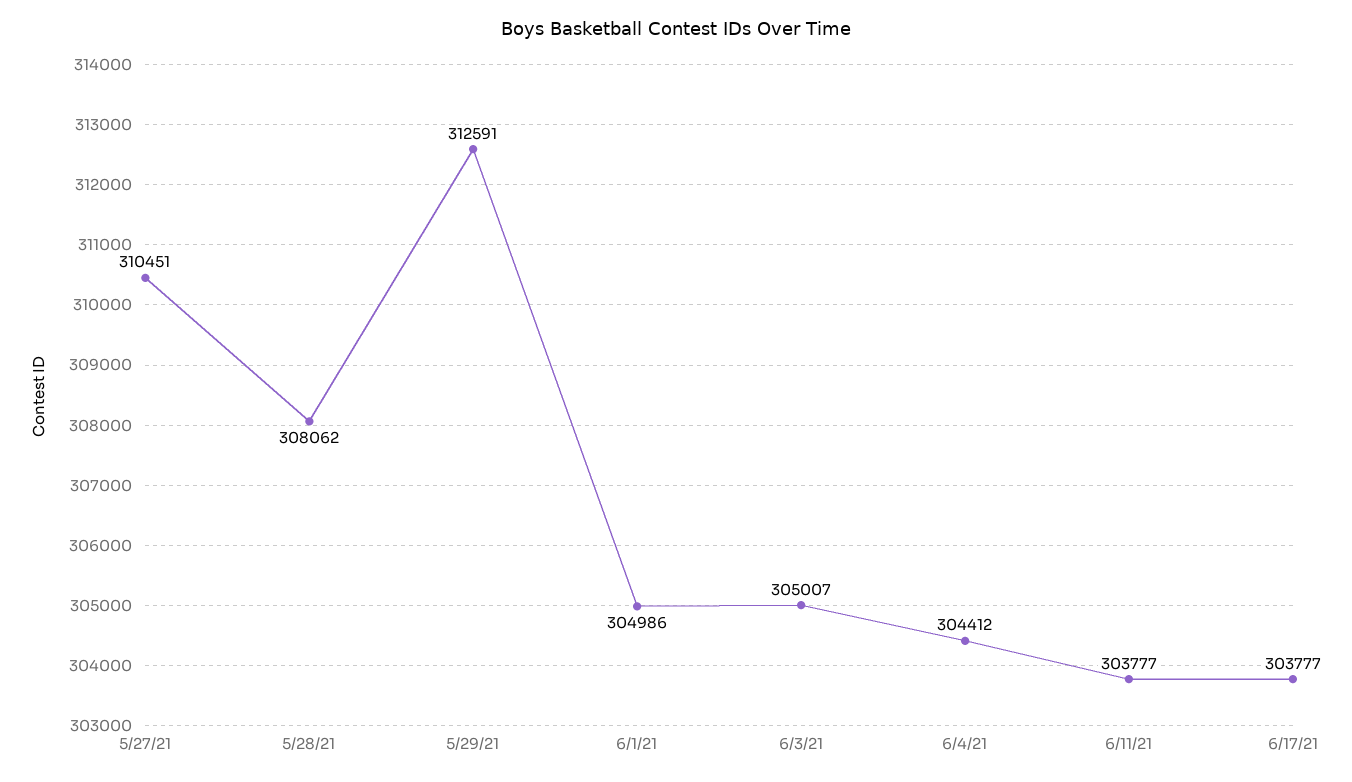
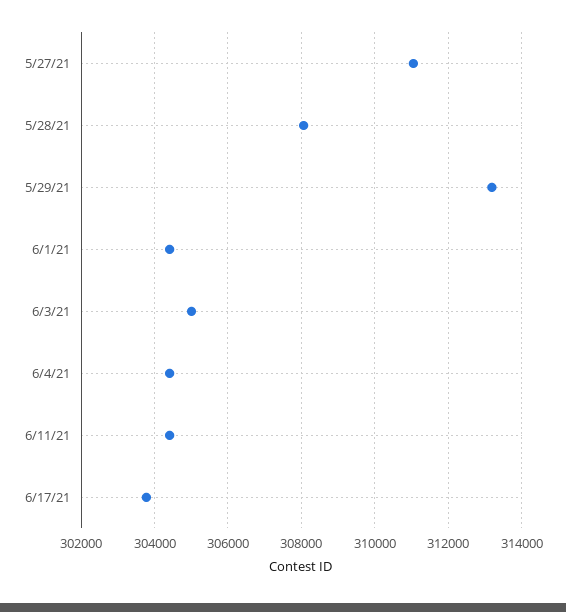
  {
-   "5/27/21": 310451,
+   "5/27/21": 311000,
    "5/28/21": 308062,
-   "5/29/21": 312591,
+   "5/29/21": 313200,
-   "6/1/21": 304986,
+   "6/1/21": 304400,
    "6/3/21": 305007,
    "6/4/21": 304412,
-   "6/11/21": 303777,
+   "6/11/21": 304400,
    "6/17/21": 303777
  }

